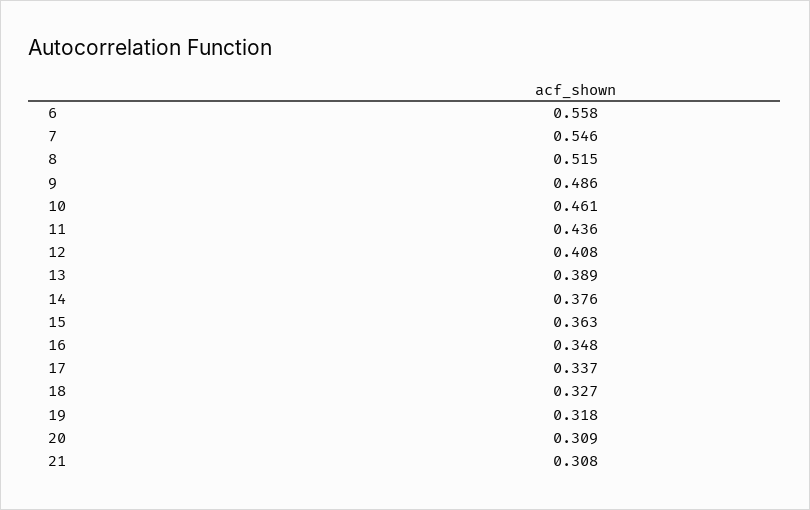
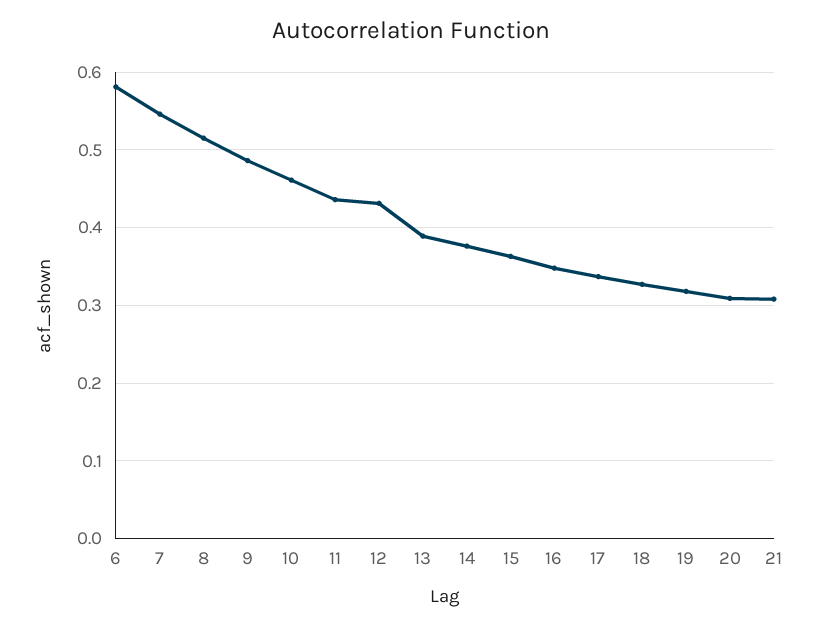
  {
-   "6": 0.558,
+   "6": 0.58,
    "7": 0.546,
    "8": 0.515,
    "9": 0.486,
    "10": 0.461,
    "11": 0.436,
-   "12": 0.408,
+   "12": 0.43,
    "13": 0.389,
    "14": 0.376,
    "15": 0.363,
    "16": 0.348,
    "17": 0.337,
    "18": 0.327,
    "19": 0.318,
    "20": 0.309,
    "21": 0.308
  }

